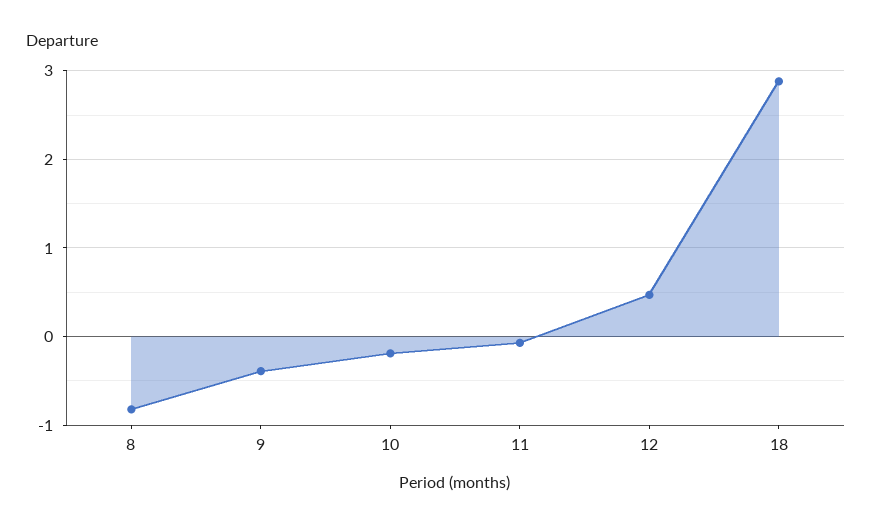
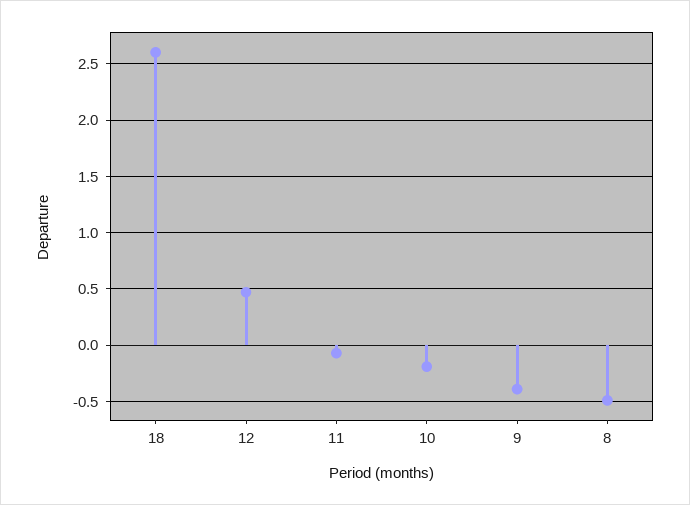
  {
-   "8": -0.8,
+   "8": -0.5,
    "9": -0.4,
    "10": -0.2,
    "11": -0.1,
    "12": 0.5,
-   "18": 2.9
+   "18": 2.6
  }

